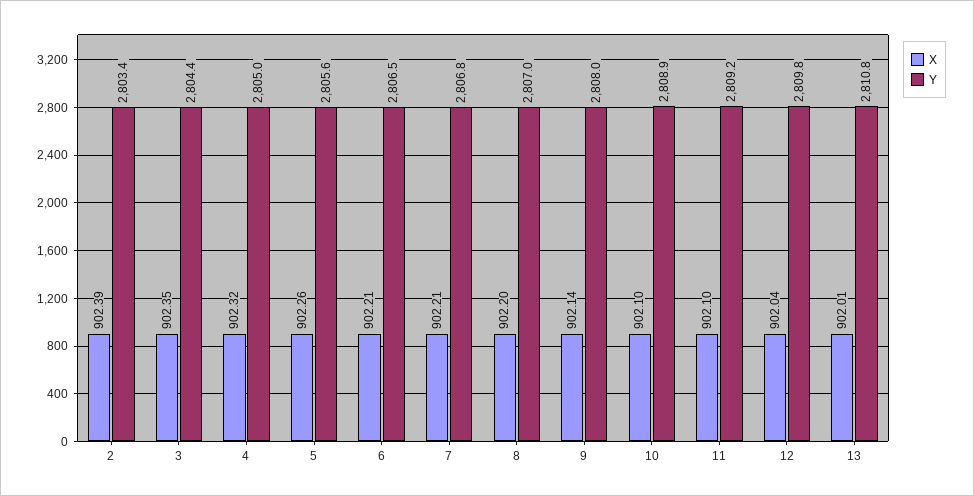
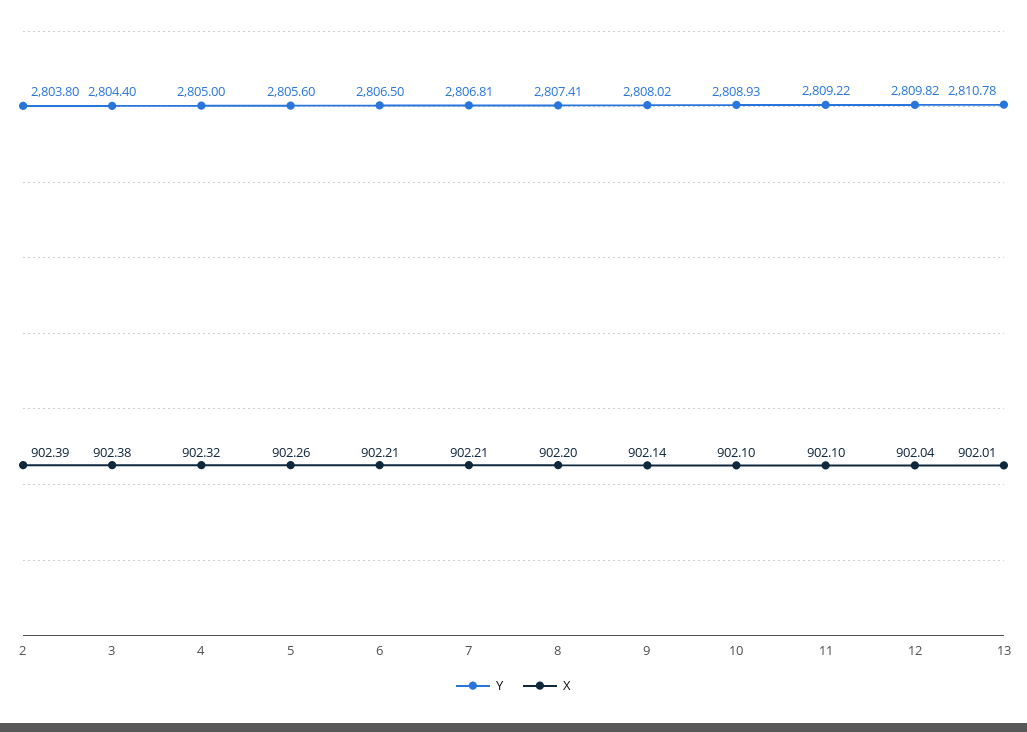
  {
    "X": {
      "2": 902.39,
-     "3": 902.35,
+     "3": 902.38,
      "4": 902.32,
      "5": 902.26,
      "6": 902.21,
      "7": 902.21,
      "8": 902.2,
      "9": 902.14,
      "10": 902.1,
      "11": 902.1,
      "12": 902.04,
      "13": 902.01
    },
    "Y": {
-     "2": 2803.4,
+     "2": 2803.8,
      "3": 2804.4,
      "4": 2805,
      "5": 2805.6,
      "6": 2806.5,
      "7": 2806.81,
-     "8": 2807,
+     "8": 2807.41,
      "9": 2808.02,
      "10": 2808.93,
      "11": 2809.22,
      "12": 2809.82,
      "13": 2810.78
    }
  }

